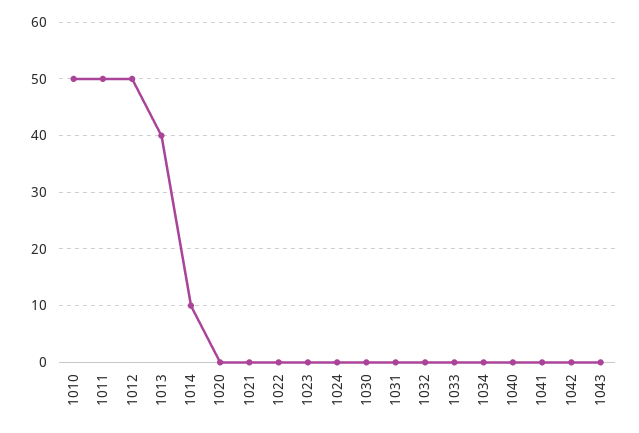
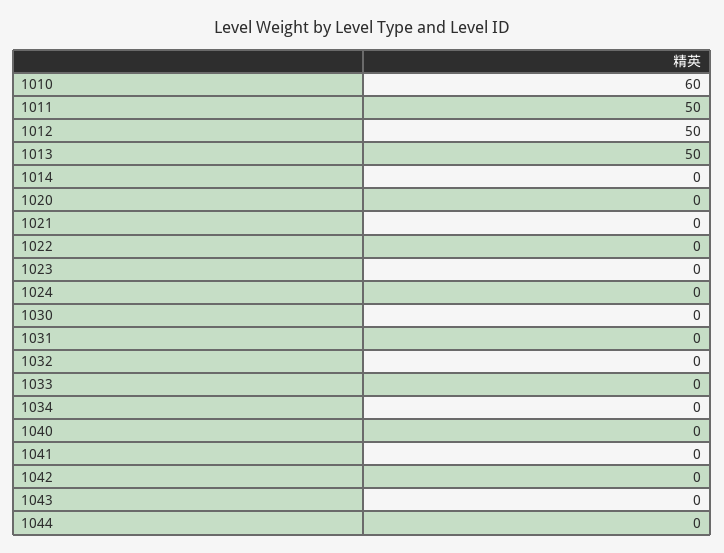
  {
-   "1010": 50,
+   "1010": 60,
    "1011": 50,
    "1012": 50,
-   "1013": 40,
+   "1013": 50,
-   "1014": 10,
+   "1014": 0,
    "1020": 0,
    "1021": 0,
    "1022": 0,
    "1023": 0,
    "1024": 0,
    "1030": 0,
    "1031": 0,
    "1032": 0,
    "1033": 0,
    "1034": 0,
    "1040": 0,
    "1041": 0,
    "1042": 0,
-   "1043": 0
+   "1043": 0,
+   "1044": 0
  }

